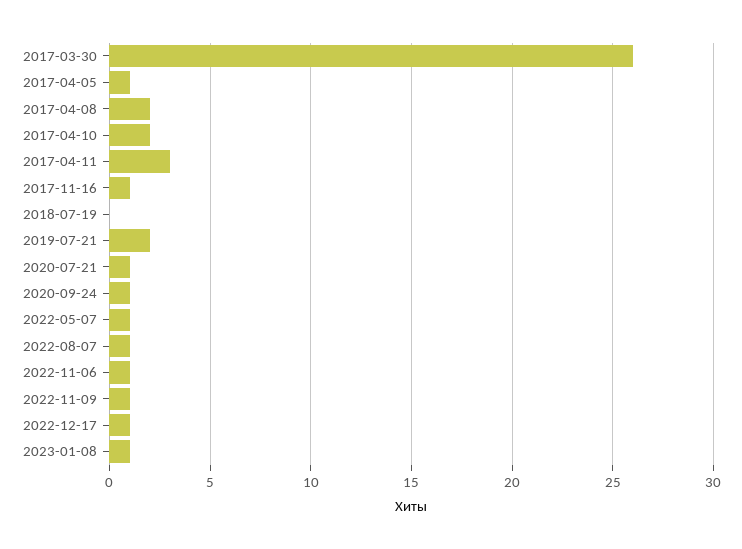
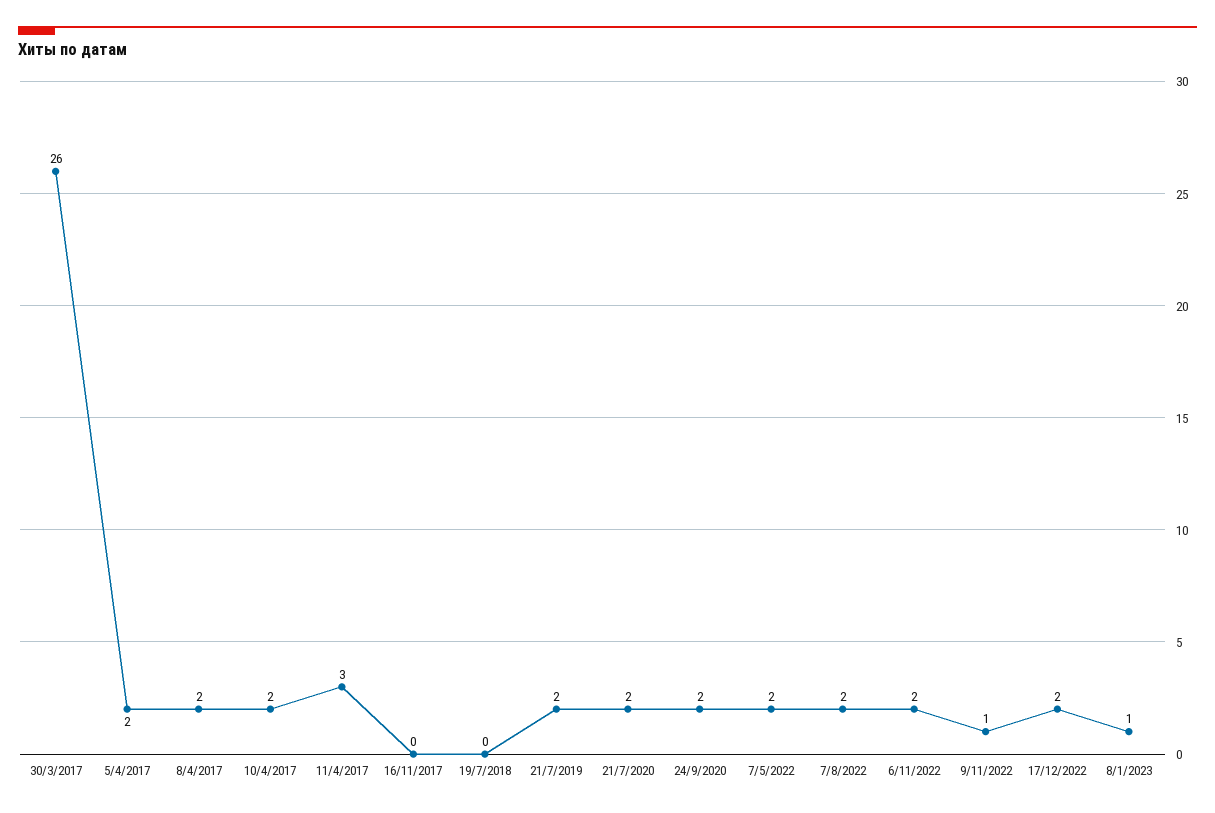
  {
    "2017-03-30": 26,
-   "2017-04-05": 1,
+   "2017-04-05": 2,
    "2017-04-08": 2,
    "2017-04-10": 2,
    "2017-04-11": 3,
-   "2017-11-16": 1,
+   "2017-11-16": 0,
    "2018-07-19": 0,
    "2019-07-21": 2,
-   "2020-07-21": 1,
+   "2020-07-21": 2,
-   "2020-09-24": 1,
+   "2020-09-24": 2,
-   "2022-05-07": 1,
+   "2022-05-07": 2,
-   "2022-08-07": 1,
+   "2022-08-07": 2,
-   "2022-11-06": 1,
+   "2022-11-06": 2,
    "2022-11-09": 1,
-   "2022-12-17": 1,
+   "2022-12-17": 2,
    "2023-01-08": 1
  }

